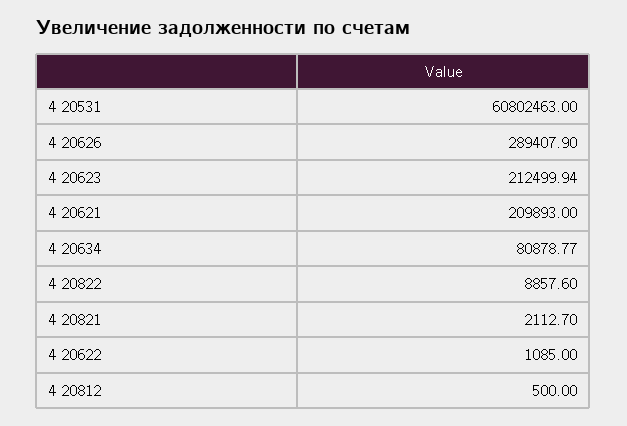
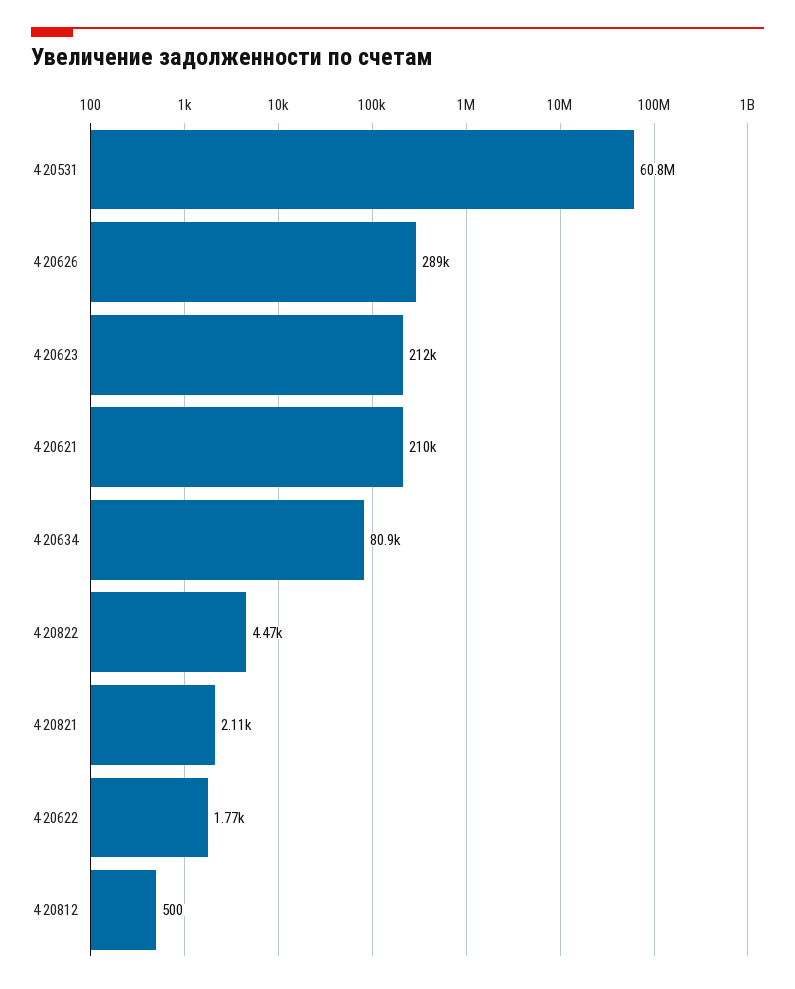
  {
    "4 20531": 60802463,
    "4 20626": 289407.9,
    "4 20623": 212499.94,
    "4 20621": 209893,
    "4 20634": 80878.77,
-   "4 20822": 8857.6,
+   "4 20822": 4470,
    "4 20821": 2112.7,
-   "4 20622": 1085,
+   "4 20622": 1770,
    "4 20812": 500
  }

